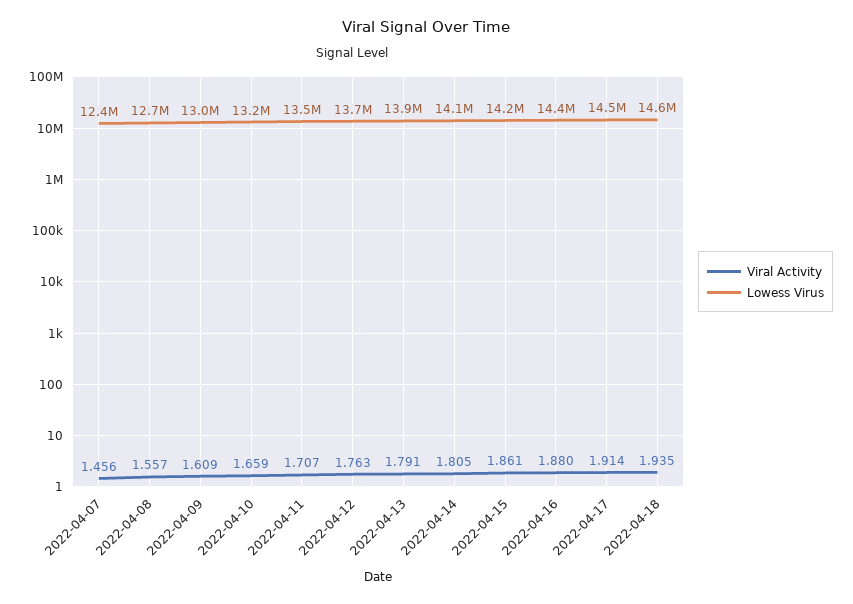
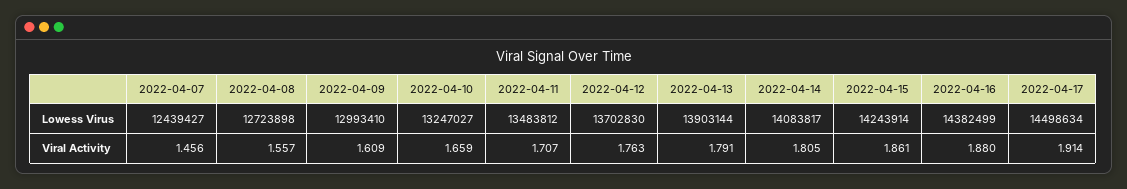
  {
    "Viral Activity": {
      "2022-04-07": 1.456,
      "2022-04-08": 1.557,
      "2022-04-09": 1.609,
      "2022-04-10": 1.659,
      "2022-04-11": 1.707,
      "2022-04-12": 1.763,
      "2022-04-13": 1.791,
      "2022-04-14": 1.805,
      "2022-04-15": 1.861,
      "2022-04-16": 1.88,
-     "2022-04-17": 1.914,
+     "2022-04-17": 1.914
-     "2022-04-18": 1.935
    },
    "Lowess Virus": {
      "2022-04-07": 12439427,
      "2022-04-08": 12723898,
      "2022-04-09": 12993410,
      "2022-04-10": 13247027,
      "2022-04-11": 13483812,
      "2022-04-12": 13702830,
      "2022-04-13": 13903144,
      "2022-04-14": 14083817,
      "2022-04-15": 14243914,
      "2022-04-16": 14382499,
-     "2022-04-17": 14498634,
+     "2022-04-17": 14498634
-     "2022-04-18": 14600000
    }
  }

